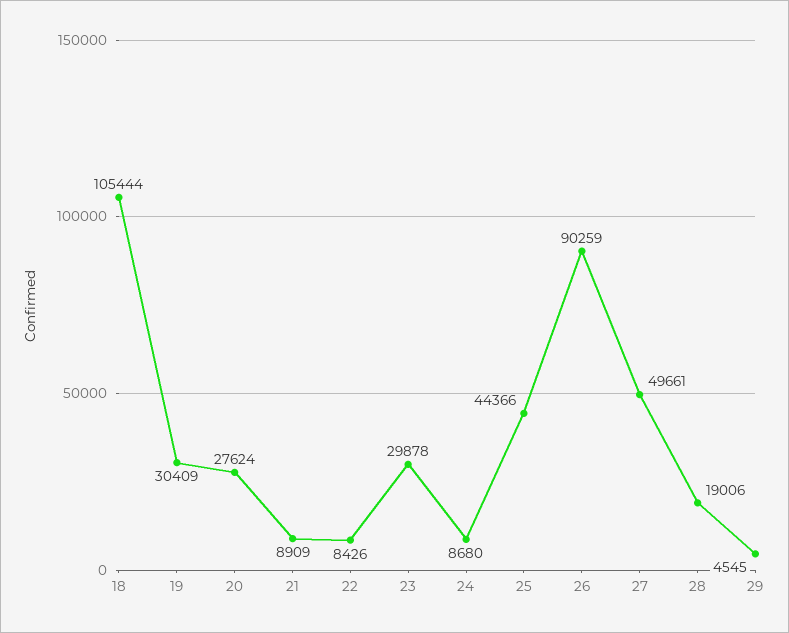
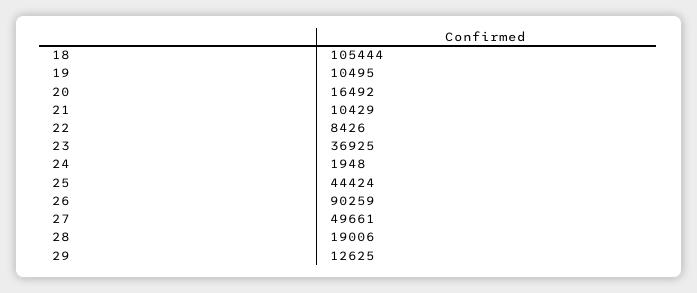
  {
    "18": 105444,
-   "19": 30409,
+   "19": 10495,
-   "20": 27624,
+   "20": 16492,
-   "21": 8909,
+   "21": 10429,
    "22": 8426,
-   "23": 29878,
+   "23": 36925,
-   "24": 8680,
+   "24": 1948,
-   "25": 44366,
+   "25": 44424,
    "26": 90259,
    "27": 49661,
    "28": 19006,
-   "29": 4545
+   "29": 12625
  }

